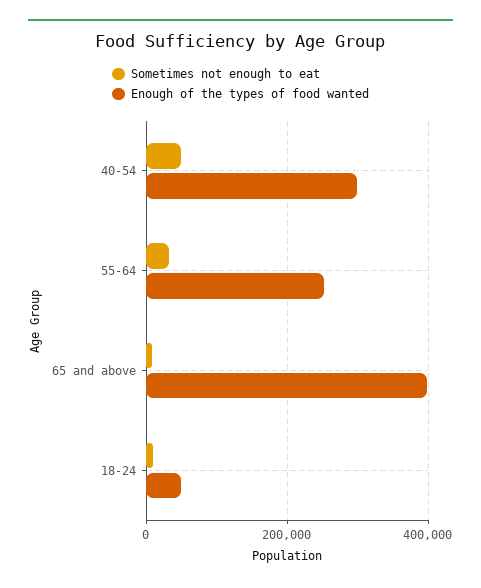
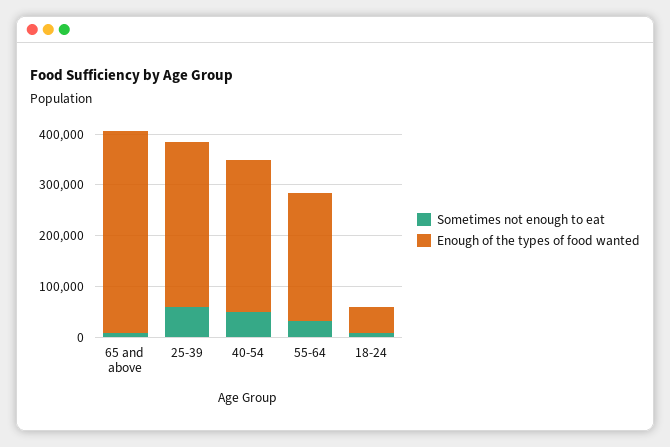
  {
    "Sometimes not enough to eat": {
      "40-54": 40000,
      "55-64": 40000,
      "65 and above": 0,
-     "18-24": 0
+     "18-24": 0,
+     "25-39": 60000
    },
    "Enough of the types of food wanted": {
      "40-54": 300000,
      "55-64": 260000,
      "65 and above": 400000,
-     "18-24": 40000
+     "18-24": 40000,
+     "25-39": 320000
    }
  }

